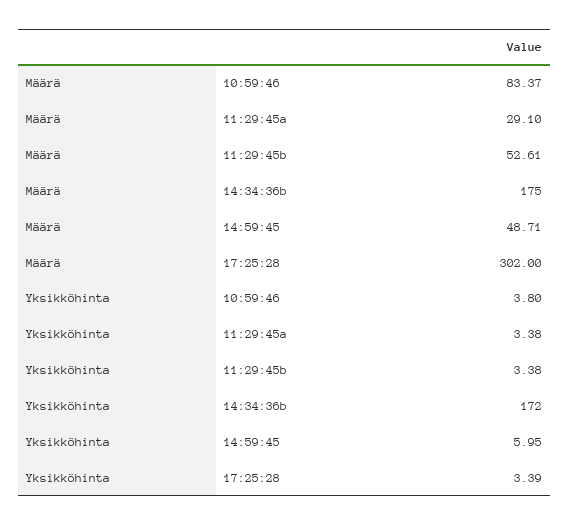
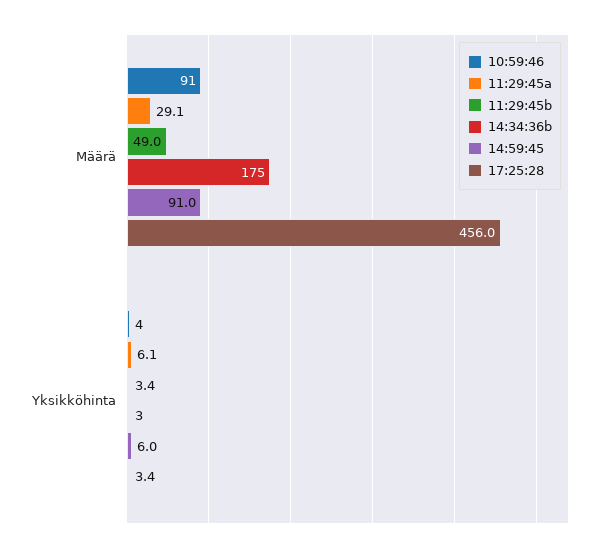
  {
    "10:59:46": {
-     "Määrä": 83.37,
+     "Määrä": 91,
      "Yksikköhinta": 3.8
    },
    "11:29:45a": {
      "Määrä": 29.1,
-     "Yksikköhinta": 3.38
+     "Yksikköhinta": 6.1
    },
    "11:29:45b": {
-     "Määrä": 52.61,
+     "Määrä": 49,
      "Yksikköhinta": 3.38
    },
    "14:34:36b": {
      "Määrä": 175,
-     "Yksikköhinta": 172
+     "Yksikköhinta": 3
    },
    "14:59:45": {
-     "Määrä": 48.71,
+     "Määrä": 91,
      "Yksikköhinta": 5.95
    },
    "17:25:28": {
-     "Määrä": 302,
+     "Määrä": 456,
      "Yksikköhinta": 3.39
    }
  }

